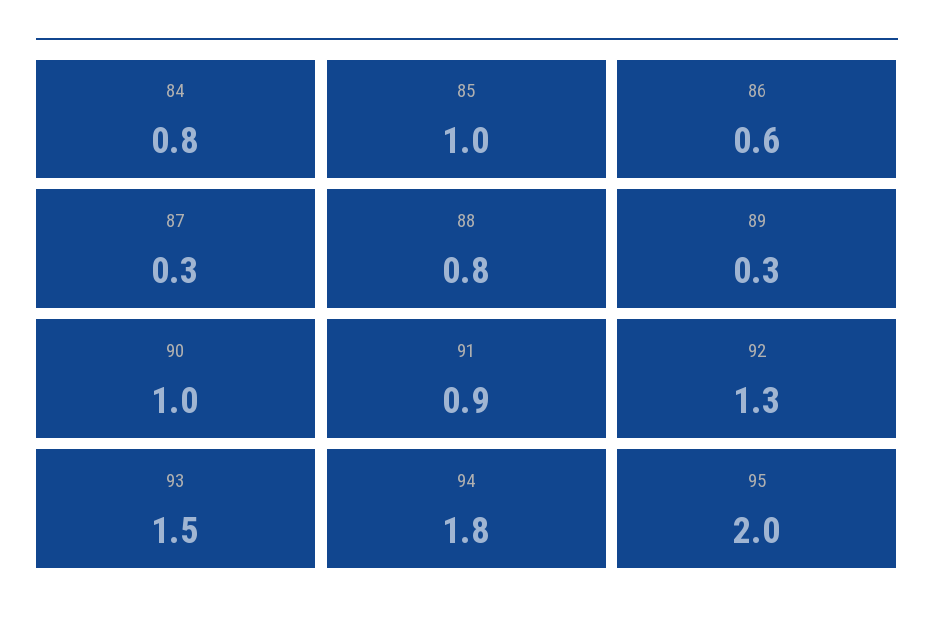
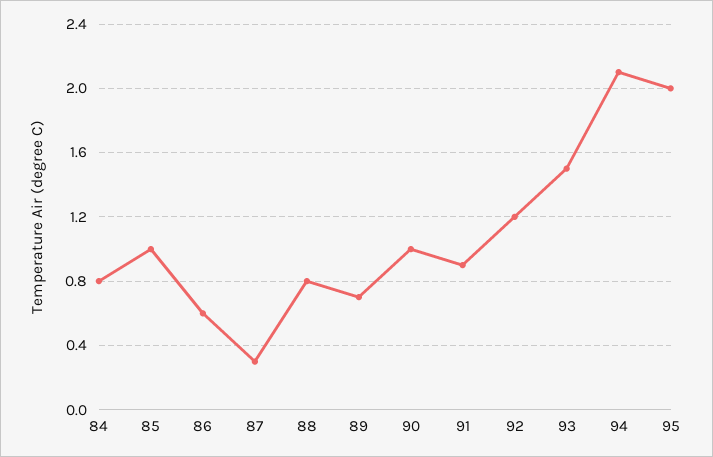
  {
    "84": 0.8,
    "85": 1,
    "86": 0.6,
    "87": 0.3,
    "88": 0.8,
-   "89": 0.3,
+   "89": 0.7,
    "90": 1,
    "91": 0.9,
-   "92": 1.3,
+   "92": 1.2,
    "93": 1.5,
-   "94": 1.8,
+   "94": 2.1,
    "95": 2
  }

